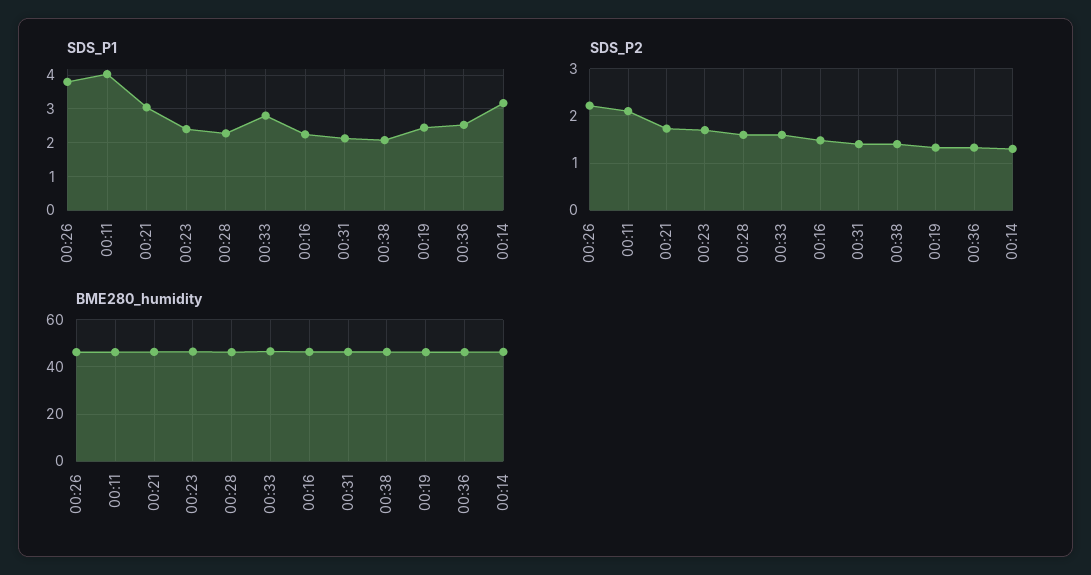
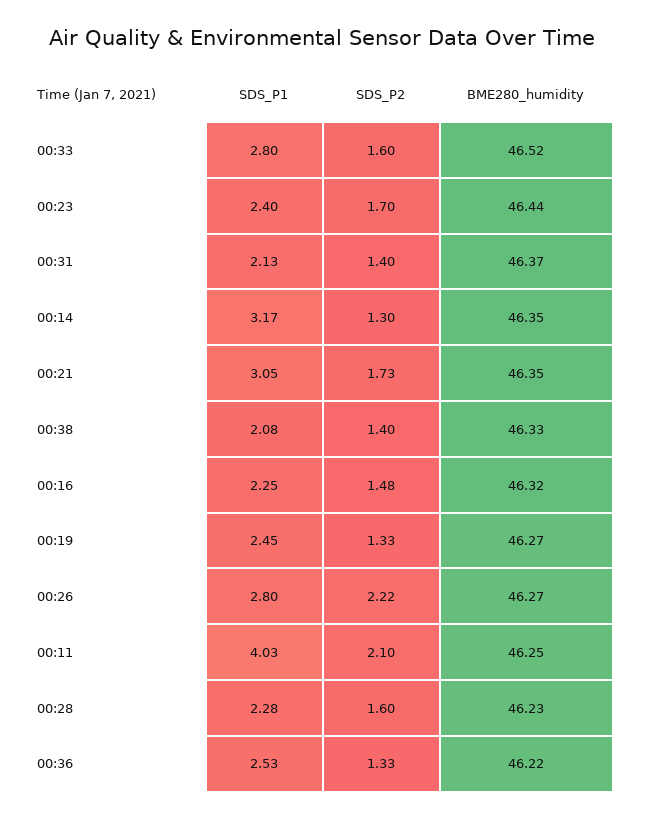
  {
    "SDS_P1": {
-     "00:26": 3.8,
+     "00:26": 2.8,
      "00:11": 4.03,
      "00:21": 3.05,
      "00:23": 2.4,
      "00:28": 2.28,
      "00:33": 2.8,
      "00:16": 2.25,
      "00:31": 2.13,
      "00:38": 2.08,
      "00:19": 2.45,
      "00:36": 2.53,
      "00:14": 3.17
    },
    "SDS_P2": {
      "00:26": 2.22,
      "00:11": 2.1,
      "00:21": 1.73,
      "00:23": 1.7,
      "00:28": 1.6,
      "00:33": 1.6,
      "00:16": 1.48,
      "00:31": 1.4,
      "00:38": 1.4,
      "00:19": 1.33,
      "00:36": 1.33,
      "00:14": 1.3
    },
    "BME280_humidity": {
      "00:26": 46.27,
      "00:11": 46.25,
      "00:21": 46.35,
      "00:23": 46.44,
      "00:28": 46.23,
      "00:33": 46.52,
      "00:16": 46.32,
      "00:31": 46.37,
      "00:38": 46.33,
      "00:19": 46.27,
      "00:36": 46.22,
      "00:14": 46.35
    }
  }

